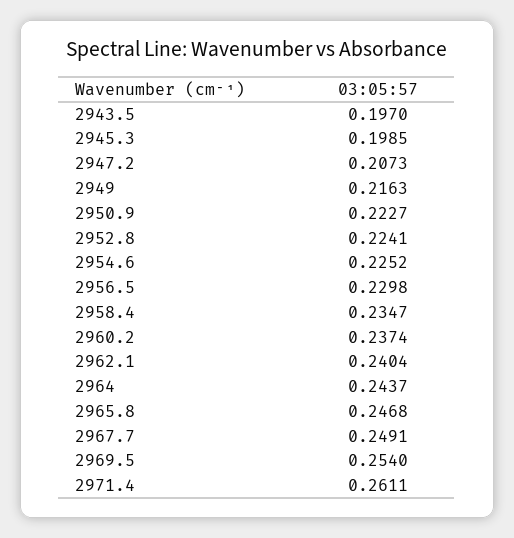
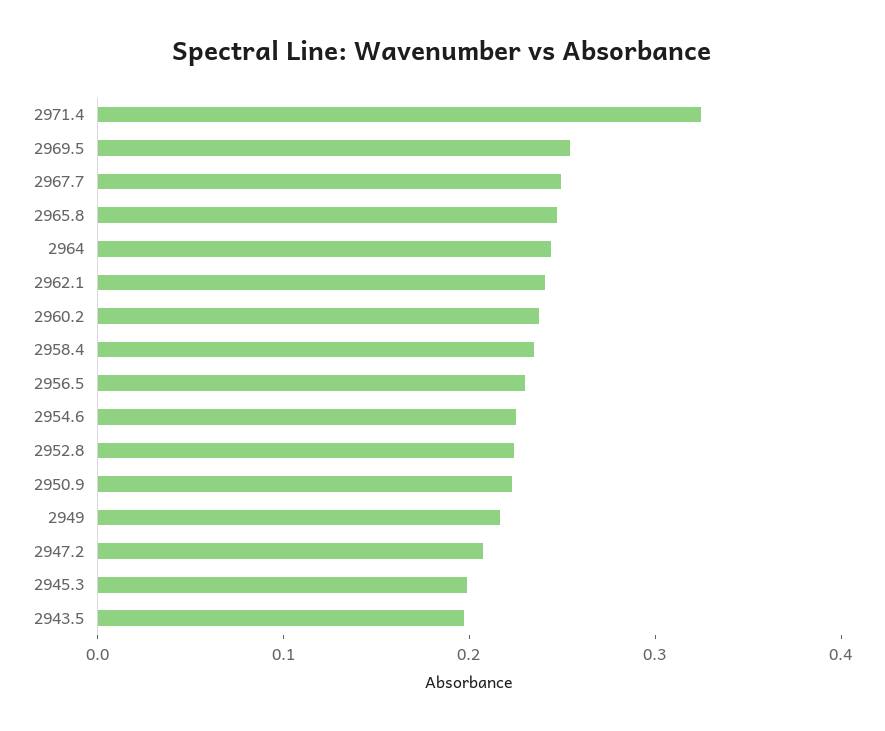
  {
    "2943.5": 0.197,
    "2945.3": 0.1985,
    "2947.2": 0.2073,
    "2949": 0.2163,
    "2950.9": 0.2227,
    "2952.8": 0.2241,
    "2954.6": 0.2252,
    "2956.5": 0.2298,
    "2958.4": 0.2347,
    "2960.2": 0.2374,
    "2962.1": 0.2404,
    "2964": 0.2437,
    "2965.8": 0.2468,
    "2967.7": 0.2491,
    "2969.5": 0.254,
-   "2971.4": 0.2611
+   "2971.4": 0.32
  }

